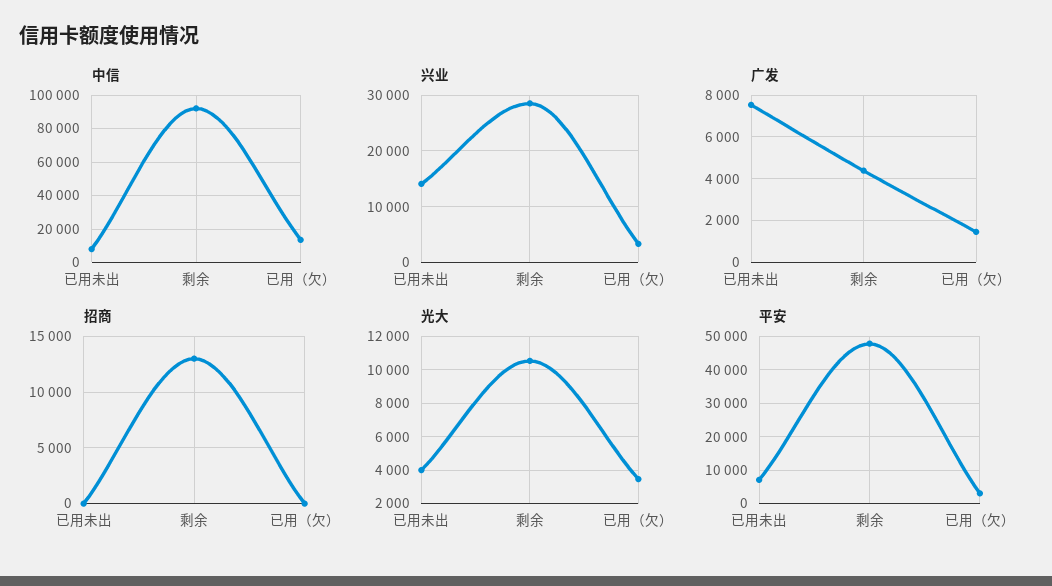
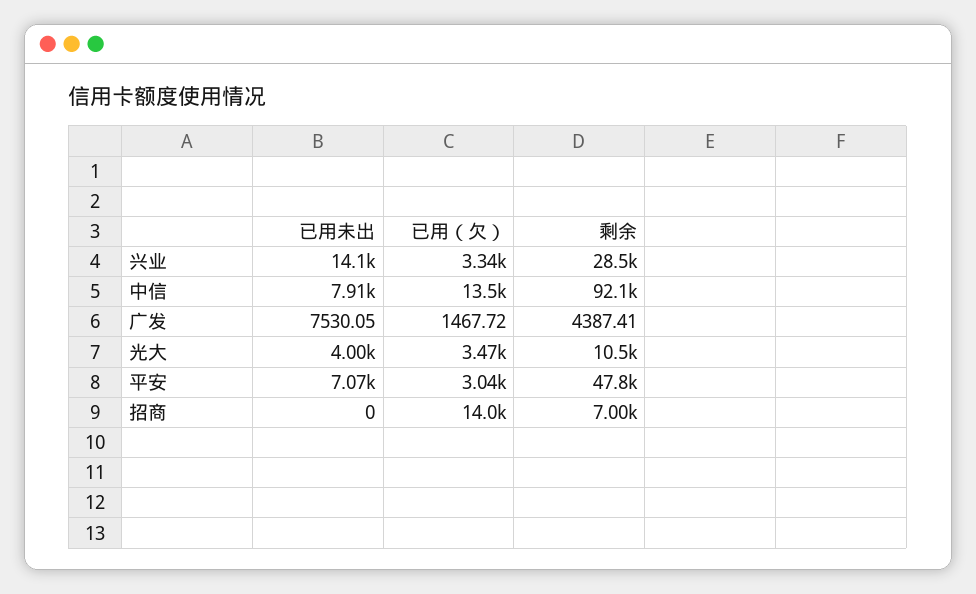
  {
    "中信": {
      "已用未出": 7910,
      "剩余": 92100,
      "已用（欠）": 13500
    },
    "兴业": {
      "已用未出": 14100,
      "剩余": 28500,
      "已用（欠）": 3340
    },
    "广发": {
      "已用未出": 7530.05,
      "剩余": 4387.41,
      "已用（欠）": 1467.72
    },
    "招商": {
      "已用未出": 0,
-     "剩余": 13000,
+     "剩余": 7000,
-     "已用（欠）": 0
+     "已用（欠）": 14000
    },
    "光大": {
      "已用未出": 4000,
      "剩余": 10500,
      "已用（欠）": 3470
    },
    "平安": {
      "已用未出": 7070,
      "剩余": 47800,
      "已用（欠）": 3040
    }
  }

